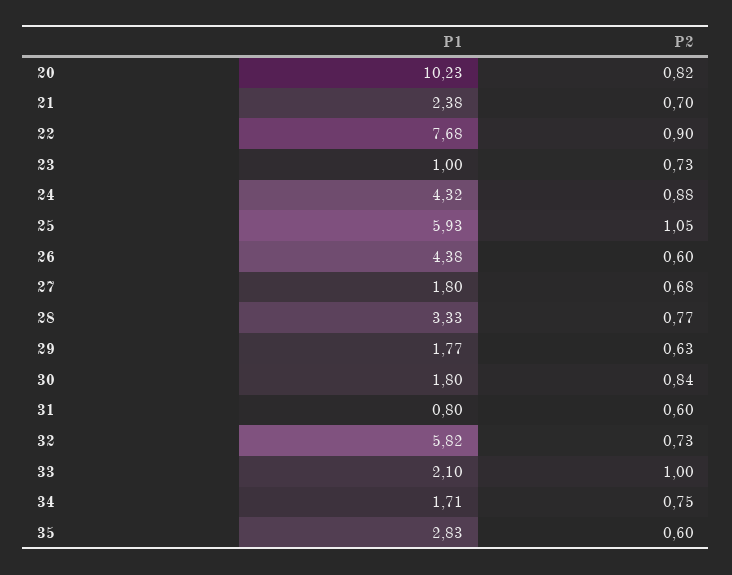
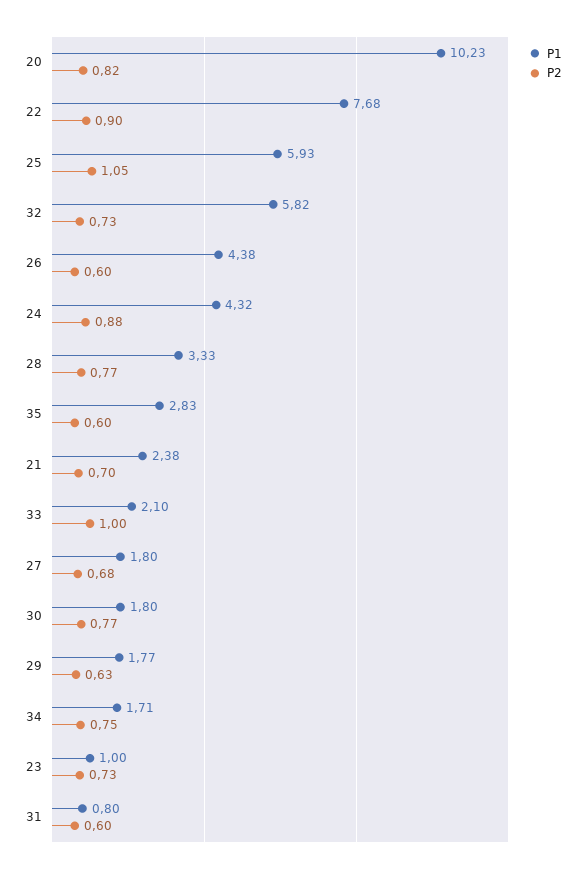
  {
    "P1": {
      "20": 10.23,
      "21": 2.38,
      "22": 7.68,
      "23": 1,
      "24": 4.32,
      "25": 5.93,
      "26": 4.38,
      "27": 1.8,
      "28": 3.33,
      "29": 1.77,
      "30": 1.8,
      "31": 0.8,
      "32": 5.82,
      "33": 2.1,
      "34": 1.71,
      "35": 2.83
    },
    "P2": {
      "20": 0.82,
      "21": 0.7,
      "22": 0.9,
      "23": 0.73,
      "24": 0.88,
      "25": 1.05,
      "26": 0.6,
      "27": 0.68,
      "28": 0.77,
      "29": 0.63,
-     "30": 0.84,
+     "30": 0.77,
      "31": 0.6,
      "32": 0.73,
      "33": 1,
      "34": 0.75,
      "35": 0.6
    }
  }

